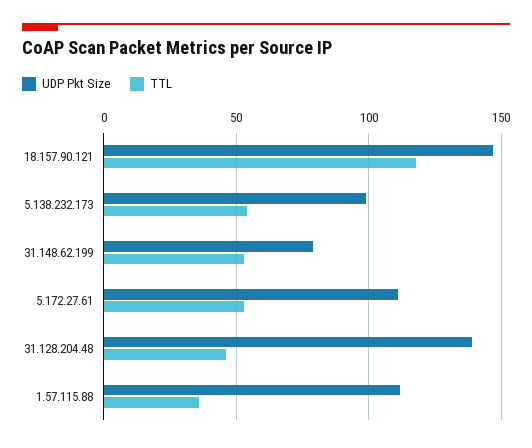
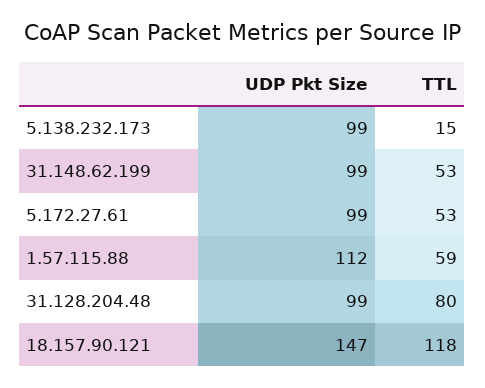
  {
    "UDP Pkt Size": {
      "18.157.90.121": 147,
      "5.138.232.173": 99,
-     "31.148.62.199": 80,
+     "31.148.62.199": 99,
-     "5.172.27.61": 110,
+     "5.172.27.61": 99,
-     "31.128.204.48": 140,
+     "31.128.204.48": 99,
      "1.57.115.88": 112
    },
    "TTL": {
      "18.157.90.121": 118,
-     "5.138.232.173": 55,
+     "5.138.232.173": 15,
      "31.148.62.199": 53,
      "5.172.27.61": 53,
-     "31.128.204.48": 45,
+     "31.128.204.48": 80,
-     "1.57.115.88": 35
+     "1.57.115.88": 59
    }
  }

